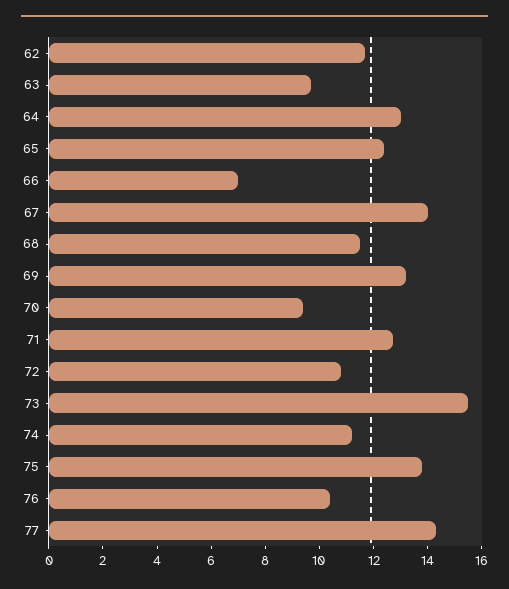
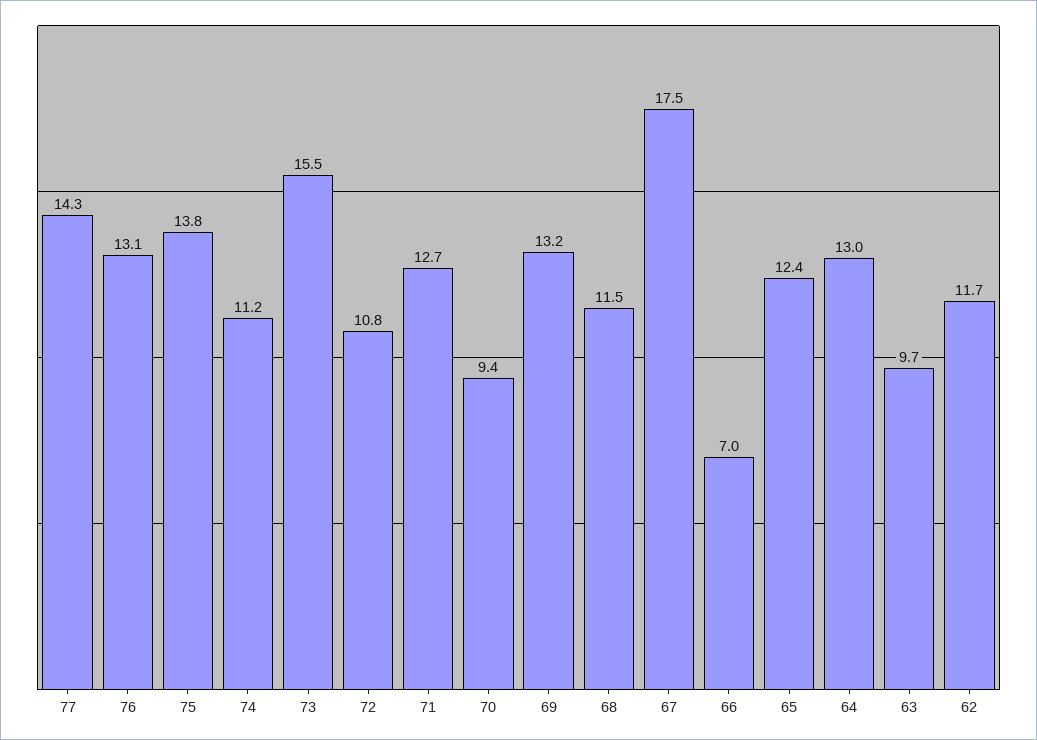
  {
    "62": 11.7,
    "63": 9.7,
    "64": 13,
    "65": 12.4,
    "66": 7,
-   "67": 14,
+   "67": 17.5,
    "68": 11.5,
    "69": 13.2,
    "70": 9.4,
    "71": 12.7,
    "72": 10.8,
    "73": 15.5,
    "74": 11.2,
    "75": 13.8,
-   "76": 10.5,
+   "76": 13.1,
    "77": 14.3
  }

